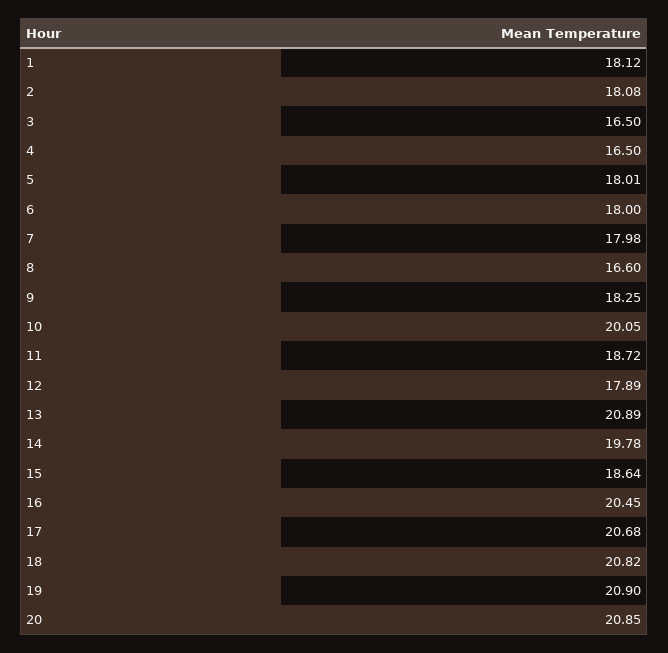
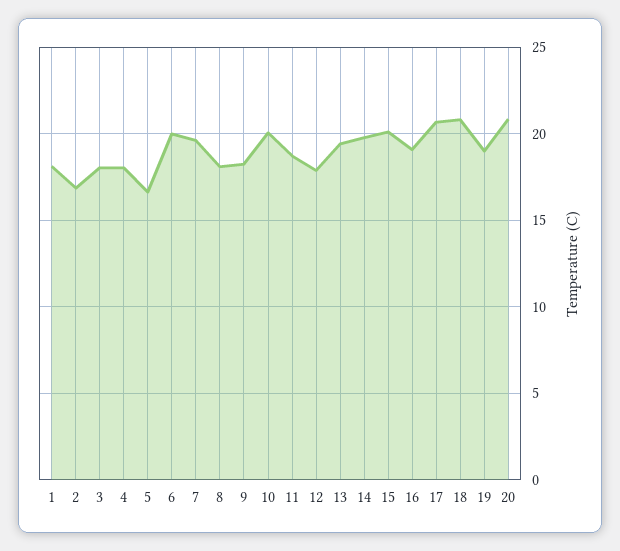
  {
    "1": 18.12,
-   "2": 18.08,
+   "2": 17,
-   "3": 16.5,
+   "3": 18,
-   "4": 16.5,
+   "4": 18,
-   "5": 18.01,
+   "5": 16.5,
-   "6": 18,
+   "6": 20,
-   "7": 17.98,
+   "7": 19.5,
-   "8": 16.6,
+   "8": 18,
    "9": 18.25,
    "10": 20.05,
    "11": 18.72,
    "12": 17.89,
-   "13": 20.89,
+   "13": 19.5,
    "14": 19.78,
-   "15": 18.64,
+   "15": 20,
-   "16": 20.45,
+   "16": 19,
    "17": 20.68,
    "18": 20.82,
-   "19": 20.9,
+   "19": 19,
    "20": 20.85
  }

